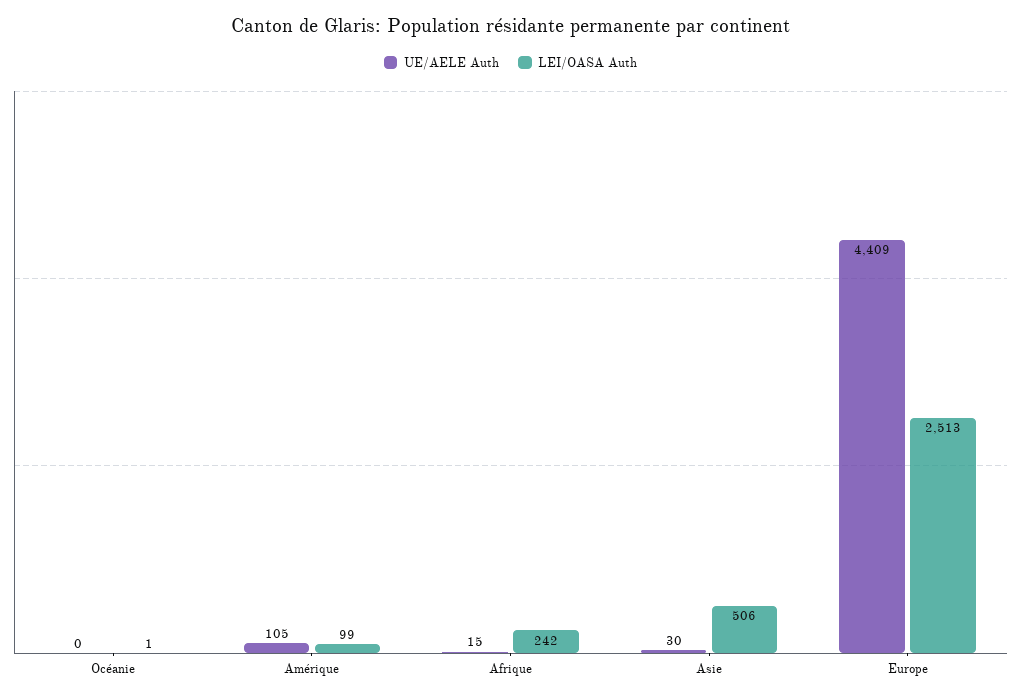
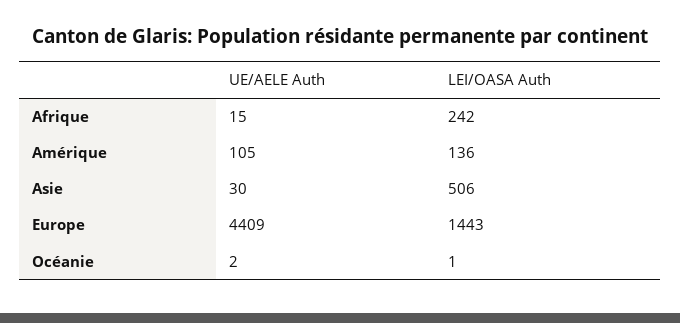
  {
    "UE/AELE Auth": {
-     "Océanie": 0,
+     "Océanie": 2,
      "Amérique": 105,
      "Afrique": 15,
      "Asie": 30,
      "Europe": 4409
    },
    "LEI/OASA Auth": {
      "Océanie": 1,
-     "Amérique": 99,
+     "Amérique": 136,
      "Afrique": 242,
      "Asie": 506,
-     "Europe": 2513
+     "Europe": 1443
    }
  }

